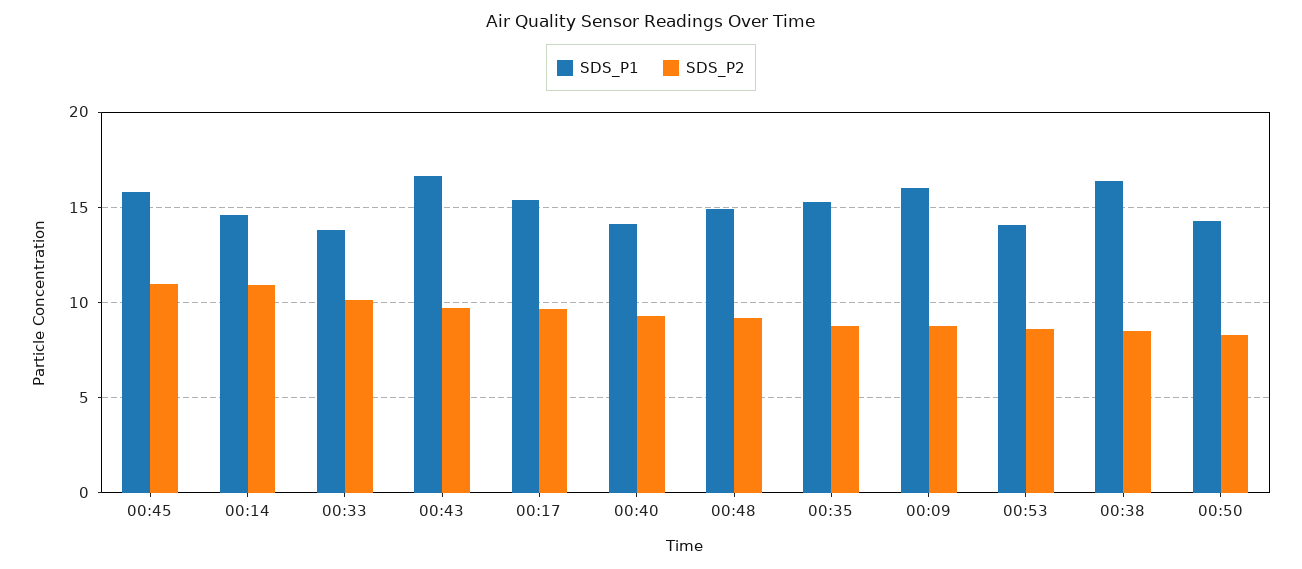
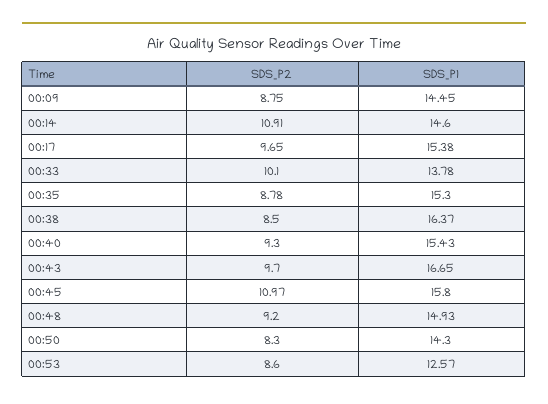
  {
    "SDS_P1": {
      "00:45": 15.8,
      "00:14": 14.6,
      "00:33": 13.78,
      "00:43": 16.65,
      "00:17": 15.38,
-     "00:40": 14,
+     "00:40": 15.43,
      "00:48": 14.93,
      "00:35": 15.3,
-     "00:09": 16,
+     "00:09": 14.45,
-     "00:53": 14,
+     "00:53": 12.57,
      "00:38": 16.37,
      "00:50": 14.3
    },
    "SDS_P2": {
      "00:45": 10.97,
      "00:14": 10.91,
      "00:33": 10.1,
      "00:43": 9.7,
      "00:17": 9.65,
      "00:40": 9.3,
      "00:48": 9.2,
      "00:35": 8.78,
      "00:09": 8.75,
      "00:53": 8.6,
      "00:38": 8.5,
      "00:50": 8.3
    }
  }

